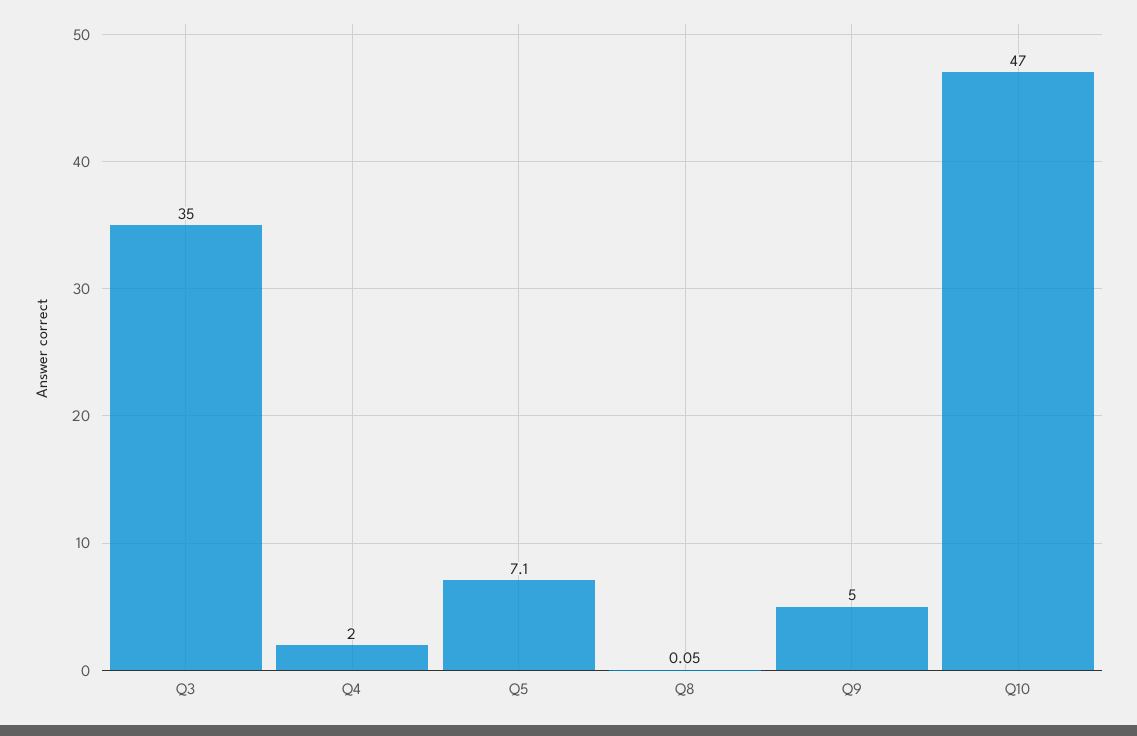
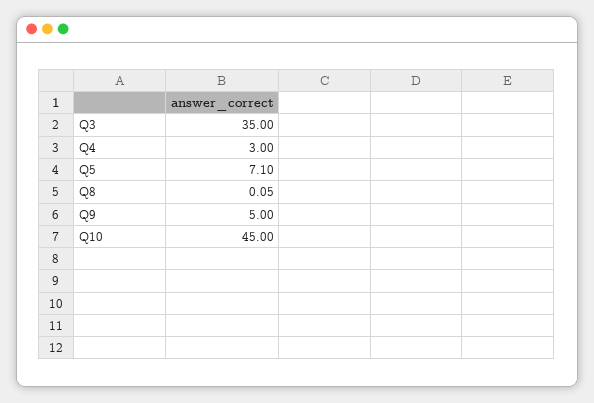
  {
    "Q3": 35,
-   "Q4": 2,
+   "Q4": 3,
    "Q5": 7.1,
    "Q8": 0.05,
    "Q9": 5,
-   "Q10": 47
+   "Q10": 45
  }

